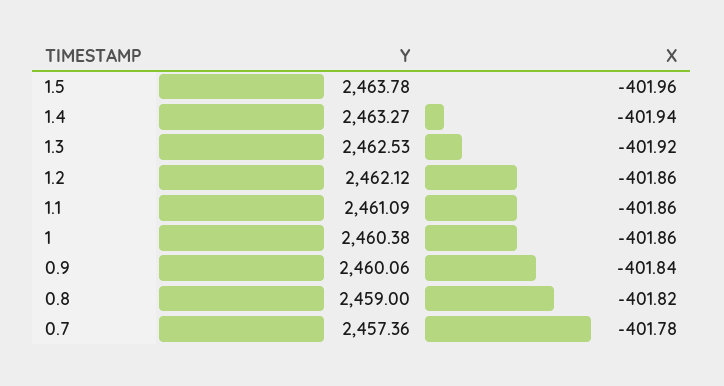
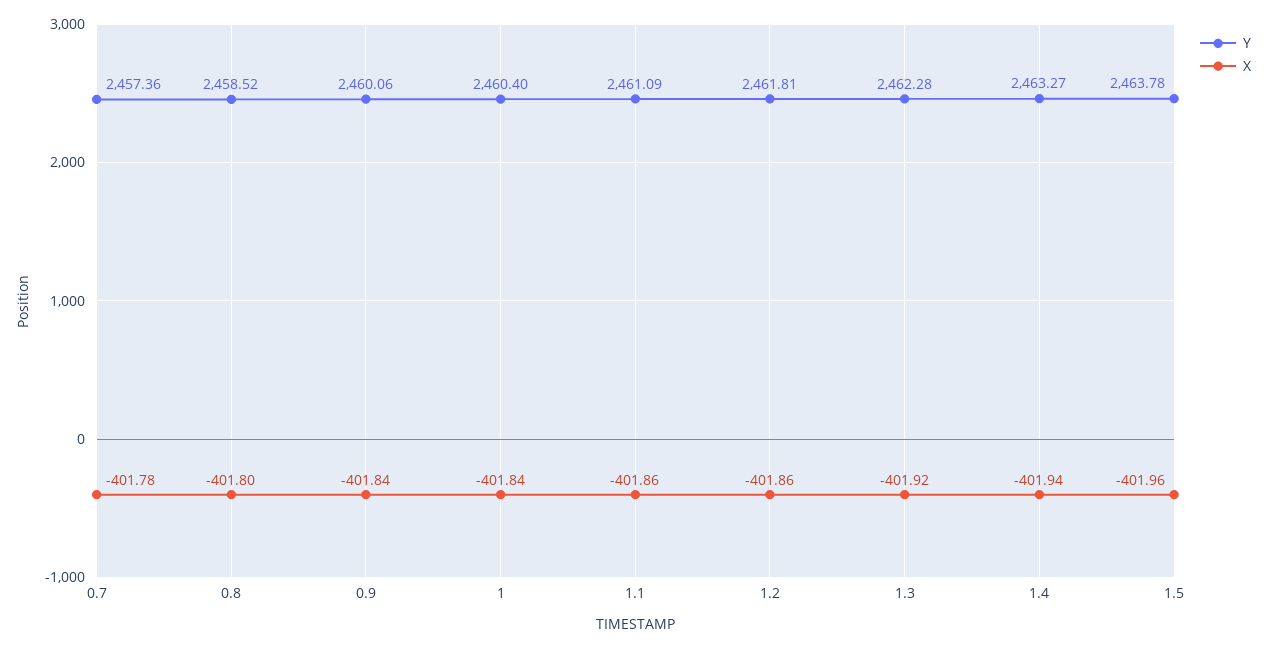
  {
    "Y": {
      "1.5": 2463.78,
      "1.4": 2463.27,
-     "1.3": 2462.53,
+     "1.3": 2462.28,
-     "1.2": 2462.12,
+     "1.2": 2461.81,
      "1.1": 2461.09,
-     "1": 2460.38,
+     "1": 2460.4,
      "0.9": 2460.06,
-     "0.8": 2459,
+     "0.8": 2458.52,
      "0.7": 2457.36
    },
    "X": {
      "1.5": -401.96,
      "1.4": -401.94,
      "1.3": -401.92,
      "1.2": -401.86,
      "1.1": -401.86,
-     "1": -401.86,
+     "1": -401.84,
      "0.9": -401.84,
-     "0.8": -401.82,
+     "0.8": -401.8,
      "0.7": -401.78
    }
  }

